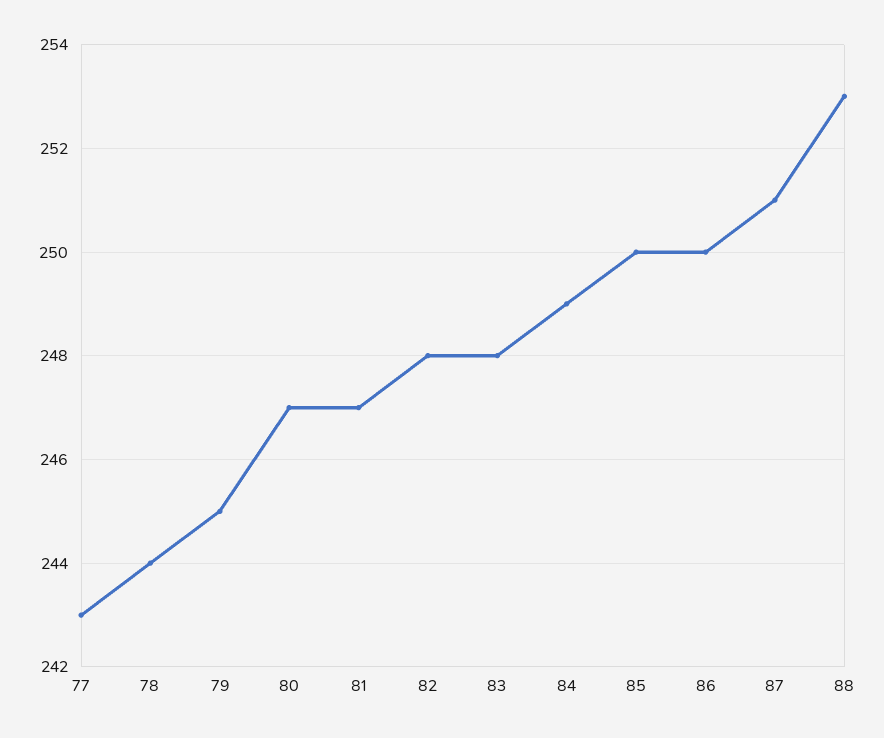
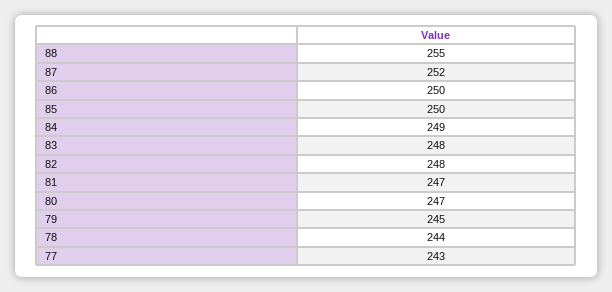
  {
    "77": 243,
    "78": 244,
    "79": 245,
    "80": 247,
    "81": 247,
    "82": 248,
    "83": 248,
    "84": 249,
    "85": 250,
    "86": 250,
-   "87": 251,
+   "87": 252,
-   "88": 253
+   "88": 255
  }

